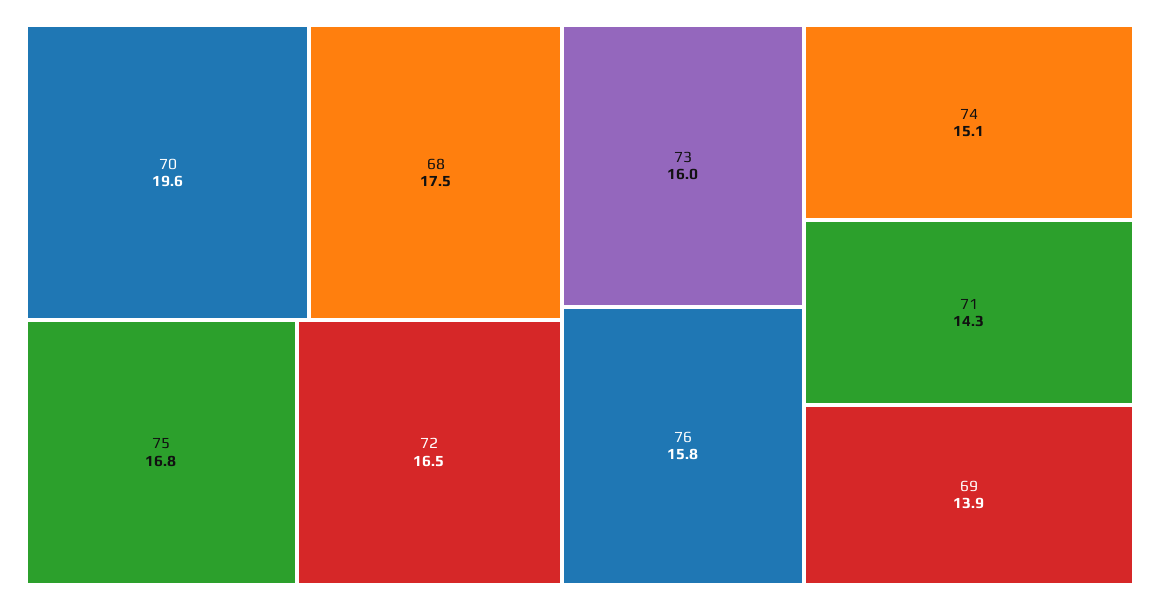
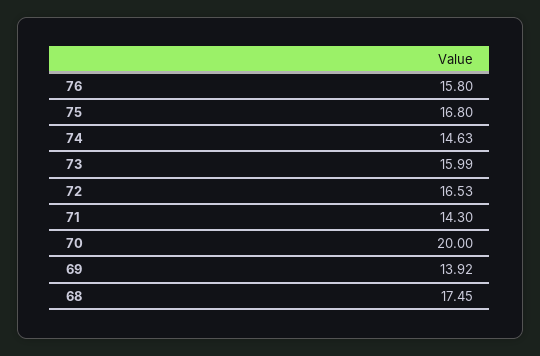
  {
-   "70": 19.6,
+   "70": 20,
    "68": 17.45,
    "75": 16.8,
    "72": 16.53,
    "73": 15.99,
    "76": 15.8,
-   "74": 15.1,
+   "74": 14.63,
    "71": 14.3,
    "69": 13.92
  }

